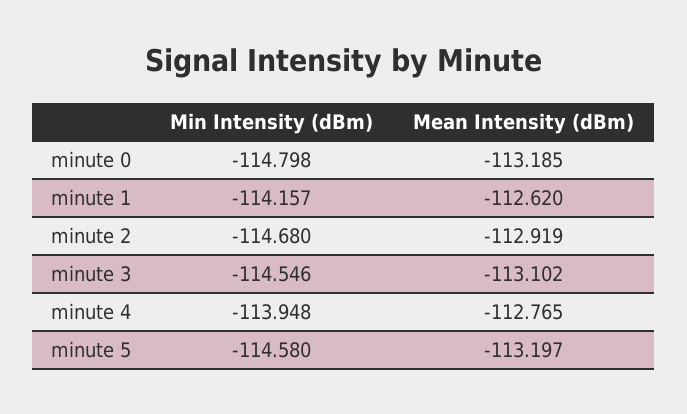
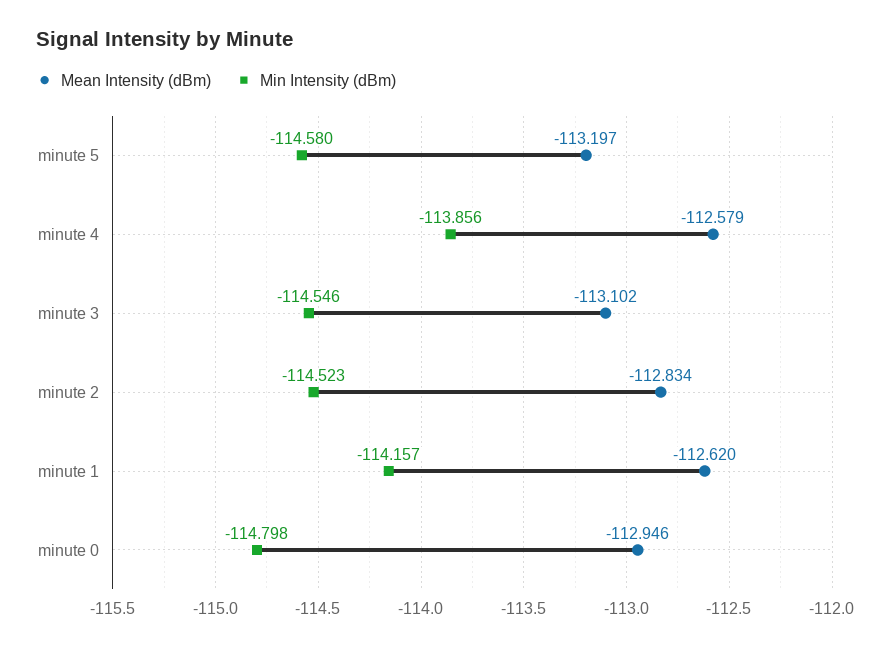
  {
    "Min Intensity (dBm)": {
      "minute 0": -114.798,
      "minute 1": -114.157,
-     "minute 2": -114.68,
+     "minute 2": -114.523,
      "minute 3": -114.546,
-     "minute 4": -113.948,
+     "minute 4": -113.856,
      "minute 5": -114.58
    },
    "Mean Intensity (dBm)": {
-     "minute 0": -113.185,
+     "minute 0": -112.946,
      "minute 1": -112.62,
-     "minute 2": -112.919,
+     "minute 2": -112.834,
      "minute 3": -113.102,
-     "minute 4": -112.765,
+     "minute 4": -112.579,
      "minute 5": -113.197
    }
  }

